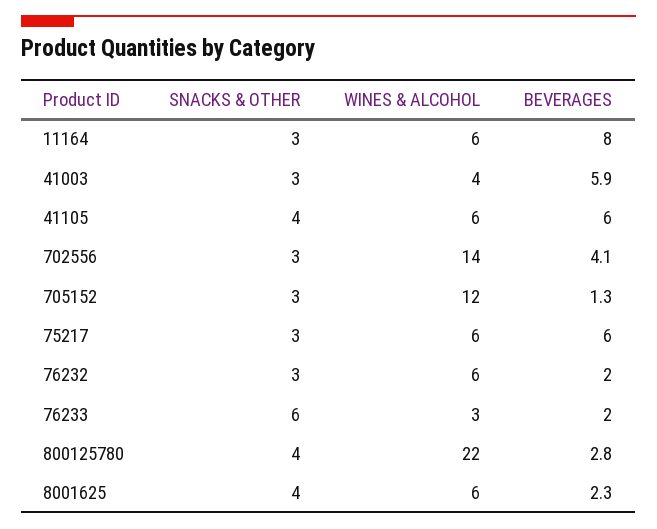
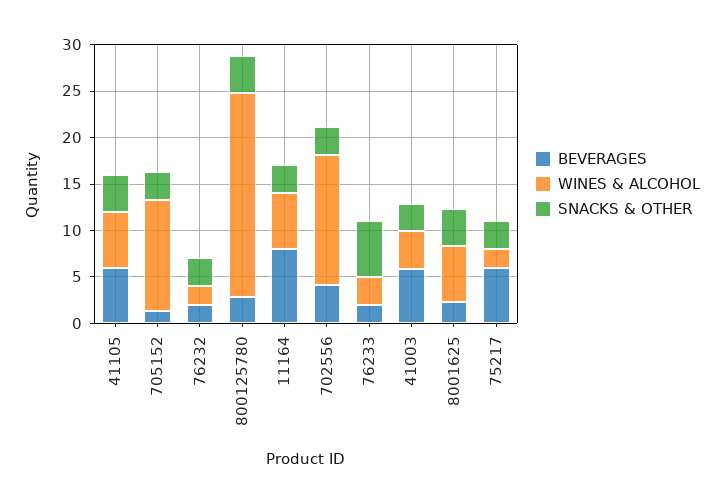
  {
    "SNACKS & OTHER": {
      "11164": 3,
      "41003": 3,
      "41105": 4,
      "702556": 3,
      "705152": 3,
      "75217": 3,
      "76232": 3,
      "76233": 6,
      "800125780": 4,
      "8001625": 4
    },
    "WINES & ALCOHOL": {
      "11164": 6,
      "41003": 4,
      "41105": 6,
      "702556": 14,
      "705152": 12,
-     "75217": 6,
+     "75217": 2,
-     "76232": 6,
+     "76232": 2,
      "76233": 3,
      "800125780": 22,
      "8001625": 6
    },
    "BEVERAGES": {
      "11164": 8,
      "41003": 5.9,
      "41105": 6,
      "702556": 4.1,
      "705152": 1.3,
      "75217": 6,
      "76232": 2,
      "76233": 2,
      "800125780": 2.8,
      "8001625": 2.3
    }
  }

